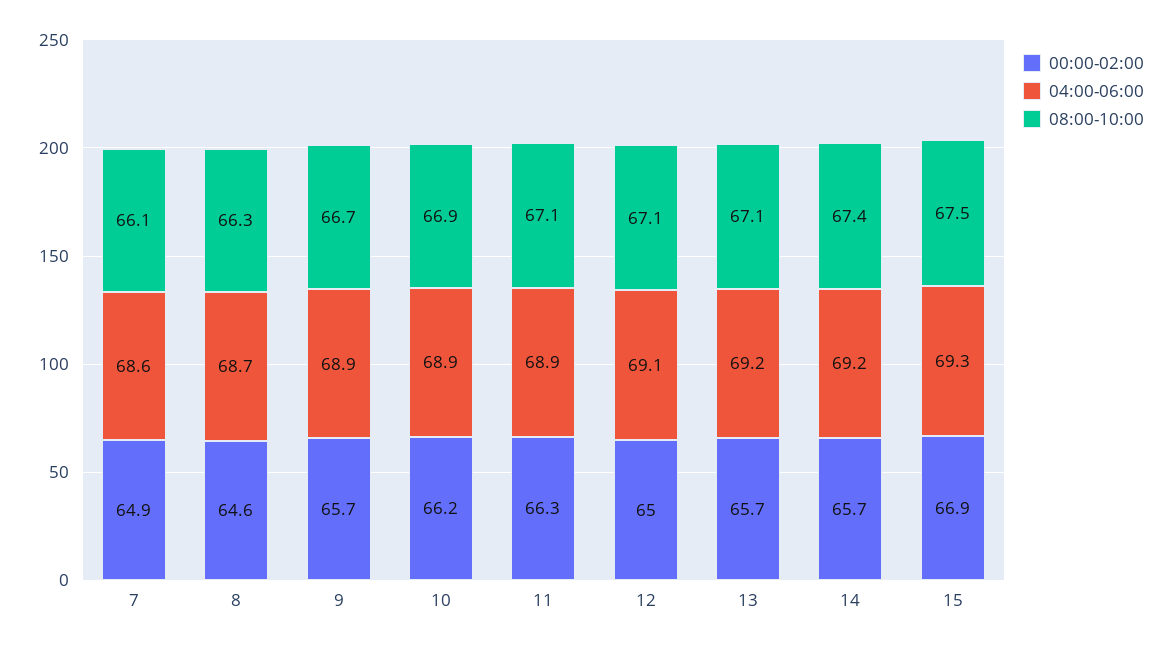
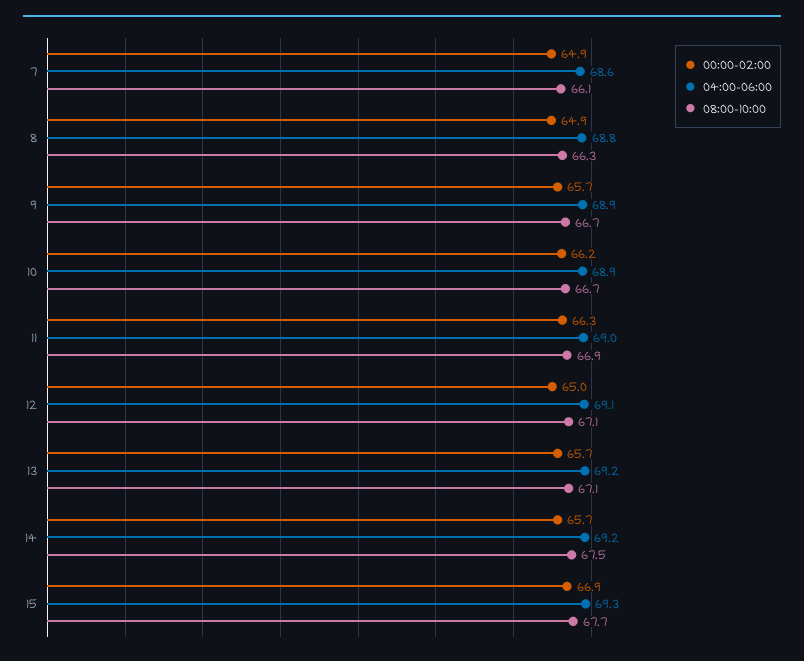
  {
    "00:00-02:00": {
      "7": 64.9,
-     "8": 64.6,
+     "8": 64.9,
      "9": 65.7,
      "10": 66.2,
      "11": 66.3,
      "12": 65,
      "13": 65.7,
      "14": 65.7,
      "15": 66.9
    },
    "04:00-06:00": {
      "7": 68.6,
-     "8": 68.7,
+     "8": 68.8,
      "9": 68.9,
      "10": 68.9,
-     "11": 68.9,
+     "11": 69,
      "12": 69.1,
      "13": 69.2,
      "14": 69.2,
      "15": 69.3
    },
    "08:00-10:00": {
      "7": 66.1,
      "8": 66.3,
      "9": 66.7,
-     "10": 66.9,
+     "10": 66.7,
-     "11": 67.1,
+     "11": 66.9,
      "12": 67.1,
      "13": 67.1,
-     "14": 67.4,
+     "14": 67.5,
-     "15": 67.5
+     "15": 67.7
    }
  }

